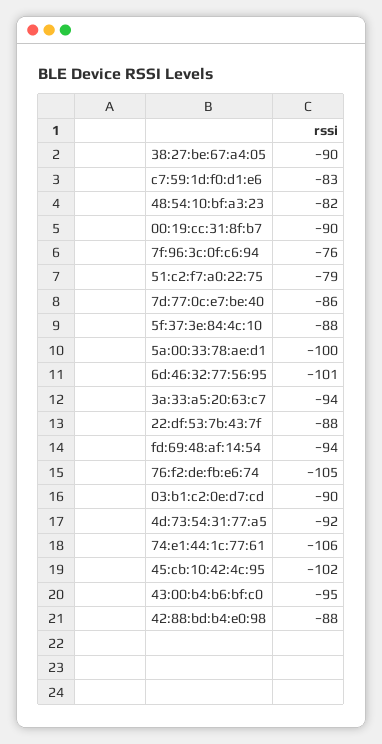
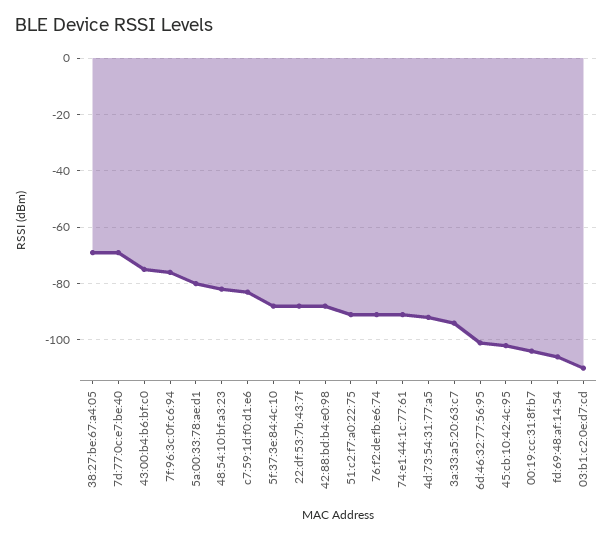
  {
-   "38:27:be:67:a4:05": -90,
+   "38:27:be:67:a4:05": -70,
    "c7:59:1d:f0:d1:e6": -83,
    "48:54:10:bf:a3:23": -82,
-   "00:19:cc:31:8f:b7": -90,
+   "00:19:cc:31:8f:b7": -105,
    "7f:96:3c:0f:c6:94": -76,
-   "51:c2:f7:a0:22:75": -79,
+   "51:c2:f7:a0:22:75": -90,
-   "7d:77:0c:e7:be:40": -86,
+   "7d:77:0c:e7:be:40": -70,
    "5f:37:3e:84:4c:10": -88,
-   "5a:00:33:78:ae:d1": -100,
+   "5a:00:33:78:ae:d1": -80,
    "6d:46:32:77:56:95": -101,
    "3a:33:a5:20:63:c7": -94,
    "22:df:53:7b:43:7f": -88,
-   "fd:69:48:af:14:54": -94,
+   "fd:69:48:af:14:54": -105,
-   "76:f2:de:fb:e6:74": -105,
+   "76:f2:de:fb:e6:74": -90,
-   "03:b1:c2:0e:d7:cd": -90,
+   "03:b1:c2:0e:d7:cd": -110,
    "4d:73:54:31:77:a5": -92,
-   "74:e1:44:1c:77:61": -106,
+   "74:e1:44:1c:77:61": -90,
    "45:cb:10:42:4c:95": -102,
-   "43:00:b4:b6:bf:c0": -95,
+   "43:00:b4:b6:bf:c0": -75,
    "42:88:bd:b4:e0:98": -88
  }

